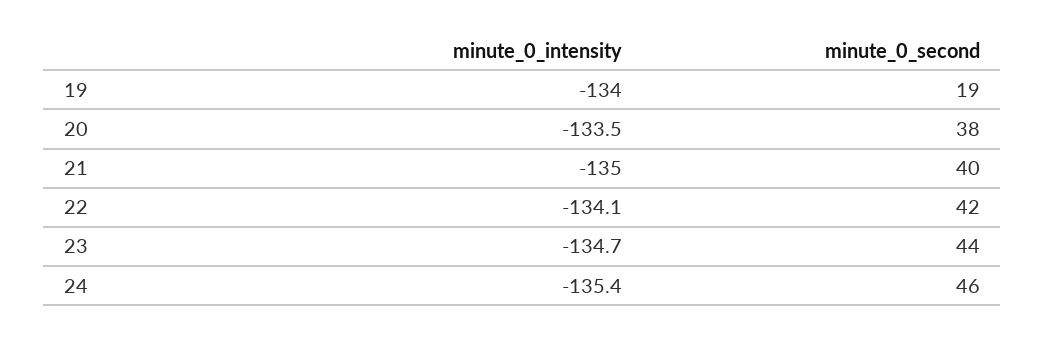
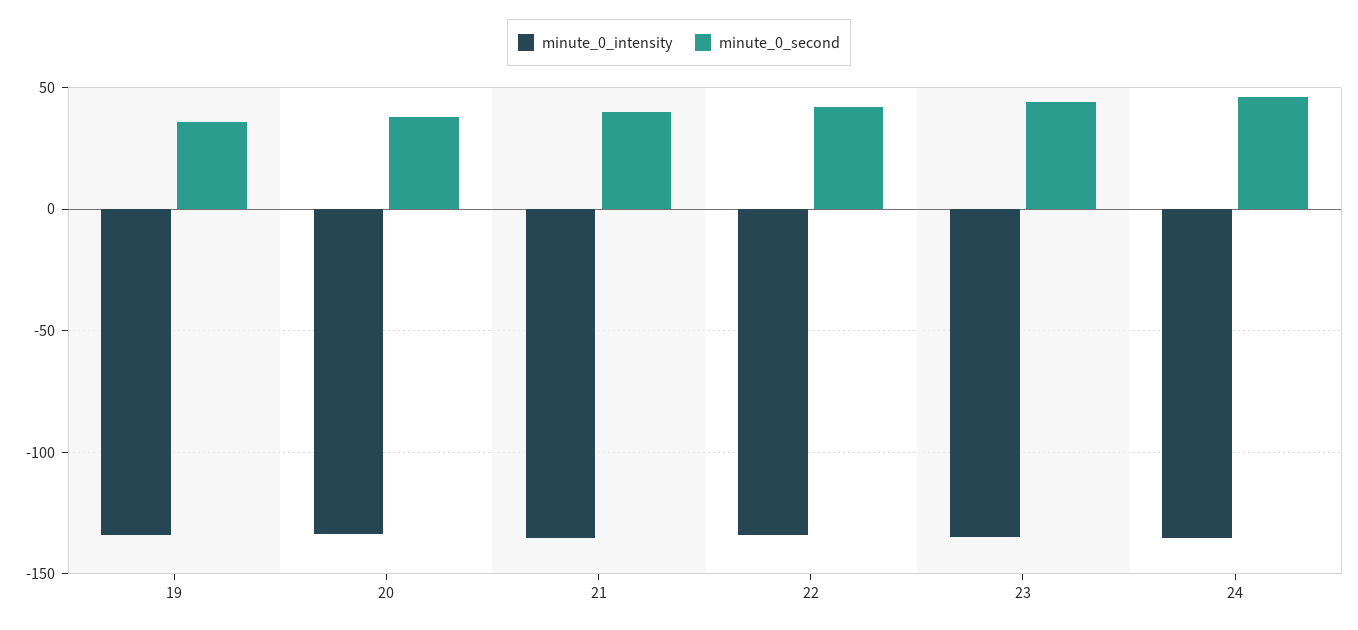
  {
    "minute_0_intensity": {
      "19": -134,
      "20": -133.5,
      "21": -135,
      "22": -134.1,
      "23": -134.7,
      "24": -135.4
    },
    "minute_0_second": {
-     "19": 19,
+     "19": 35,
      "20": 38,
      "21": 40,
      "22": 42,
      "23": 44,
      "24": 46
    }
  }

